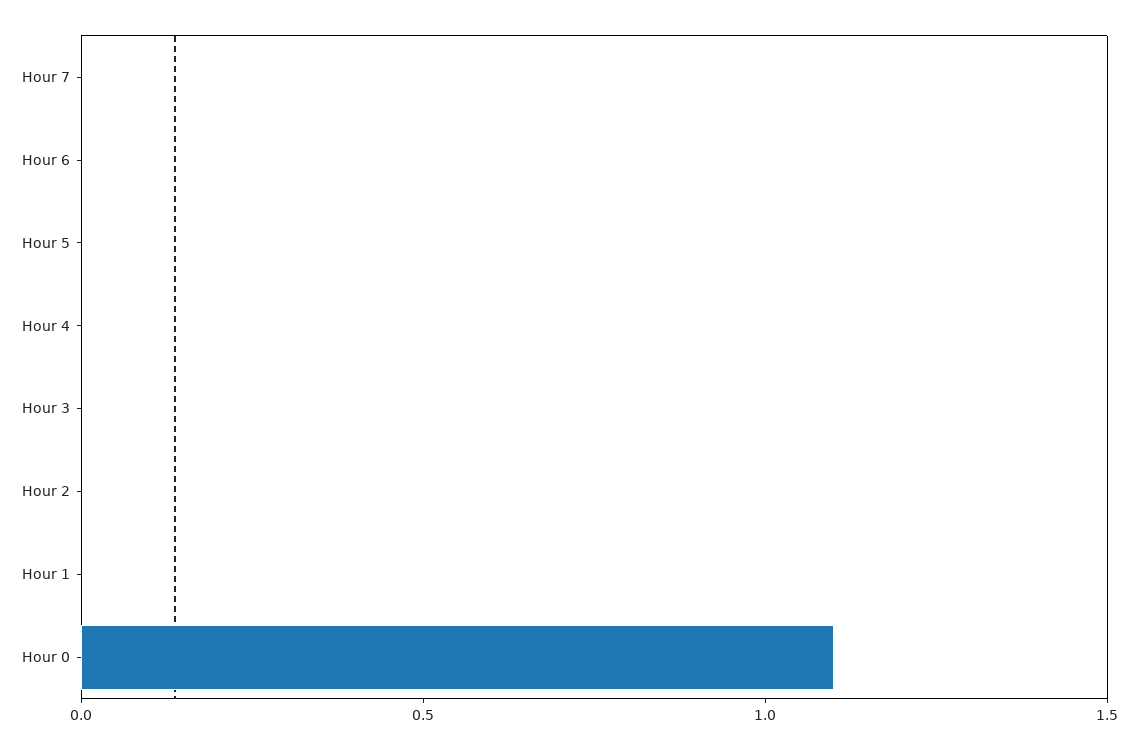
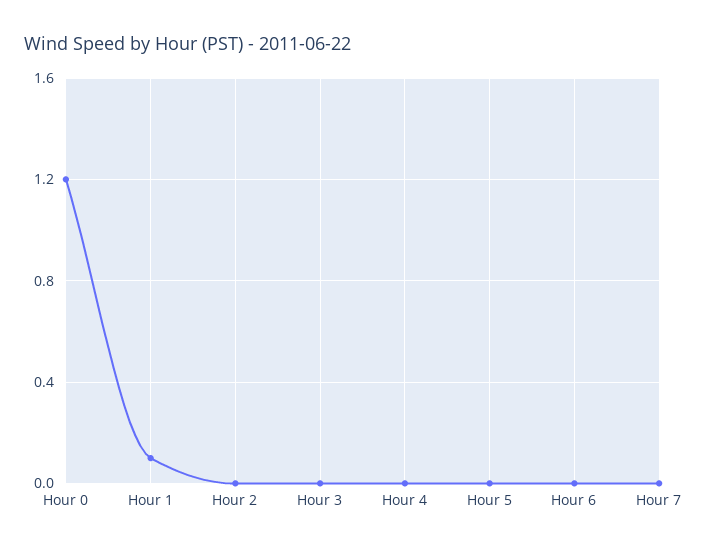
  {
    "Hour 7": 0,
    "Hour 6": 0,
    "Hour 5": 0,
    "Hour 4": 0,
    "Hour 3": 0,
    "Hour 2": 0,
-   "Hour 1": 0,
+   "Hour 1": 0.1,
-   "Hour 0": 1.1
+   "Hour 0": 1.2
  }

